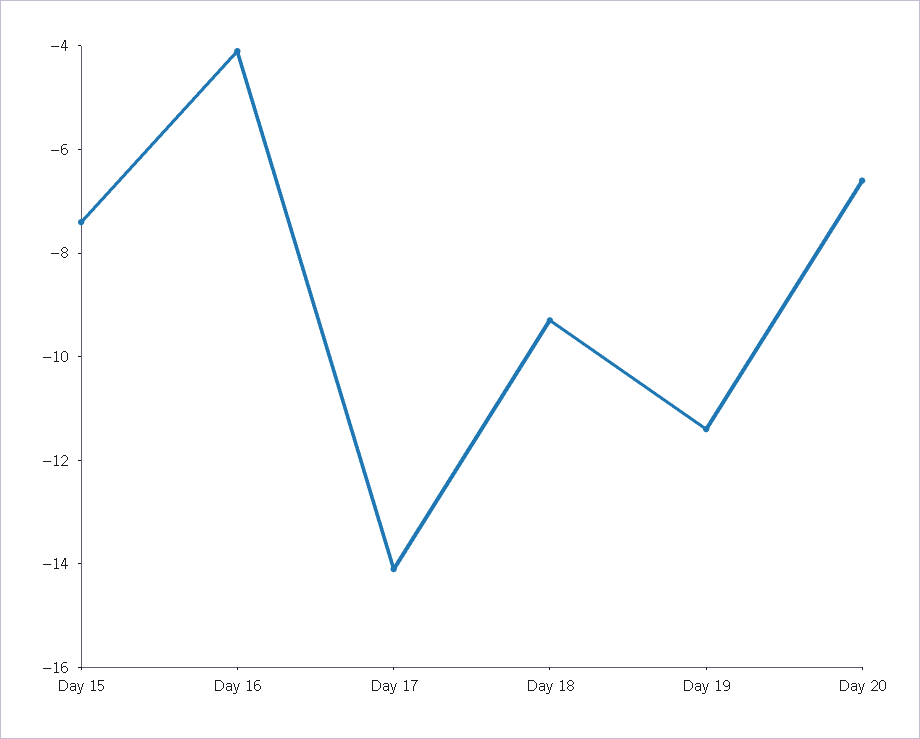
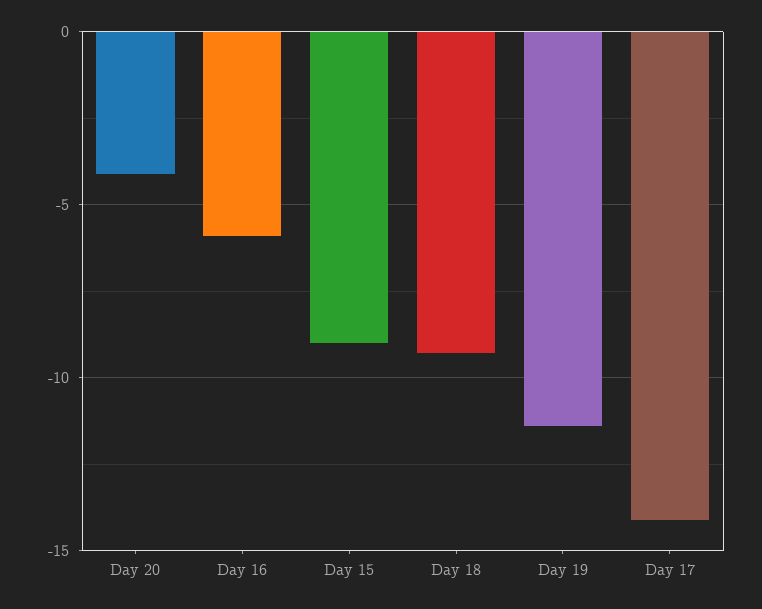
  {
-   "Day 15": -7.5,
+   "Day 15": -9,
-   "Day 16": -4,
+   "Day 16": -6,
    "Day 17": -14,
    "Day 18": -9.5,
    "Day 19": -11.5,
-   "Day 20": -6.5
+   "Day 20": -4
  }

